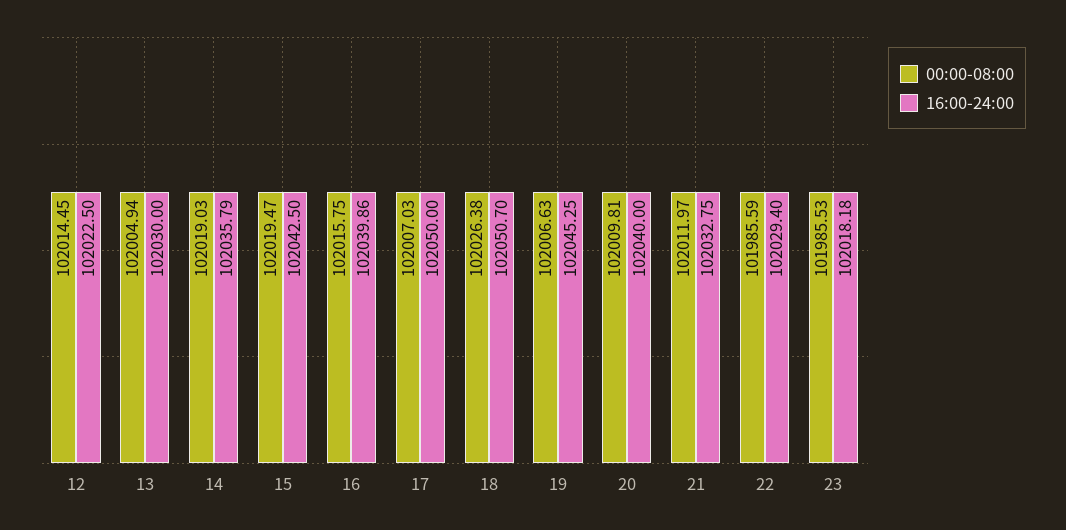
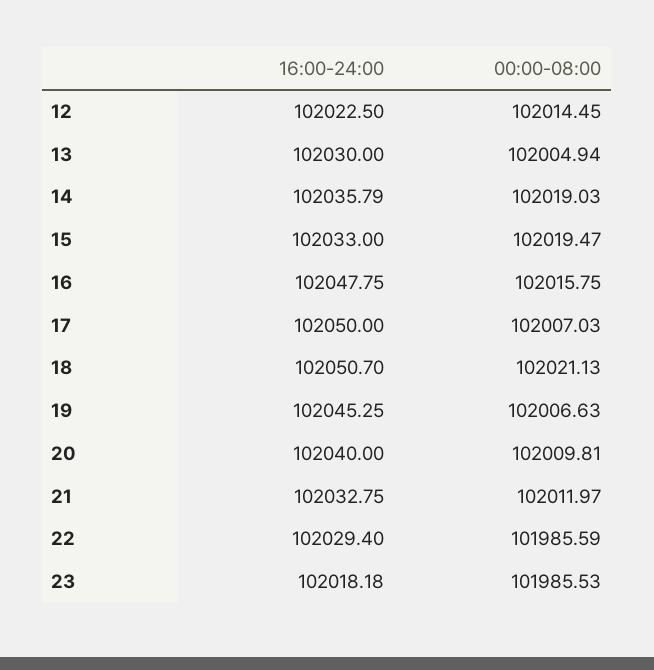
  {
    "00:00-08:00": {
      "12": 102014.45,
      "13": 102004.94,
      "14": 102019.03,
      "15": 102019.47,
      "16": 102015.75,
      "17": 102007.03,
-     "18": 102026.38,
+     "18": 102021.13,
      "19": 102006.63,
      "20": 102009.81,
      "21": 102011.97,
      "22": 101985.59,
      "23": 101985.53
    },
    "16:00-24:00": {
      "12": 102022.5,
      "13": 102030,
      "14": 102035.79,
-     "15": 102042.5,
+     "15": 102033,
-     "16": 102039.86,
+     "16": 102047.75,
      "17": 102050,
      "18": 102050.7,
      "19": 102045.25,
      "20": 102040,
      "21": 102032.75,
      "22": 102029.4,
      "23": 102018.18
    }
  }

